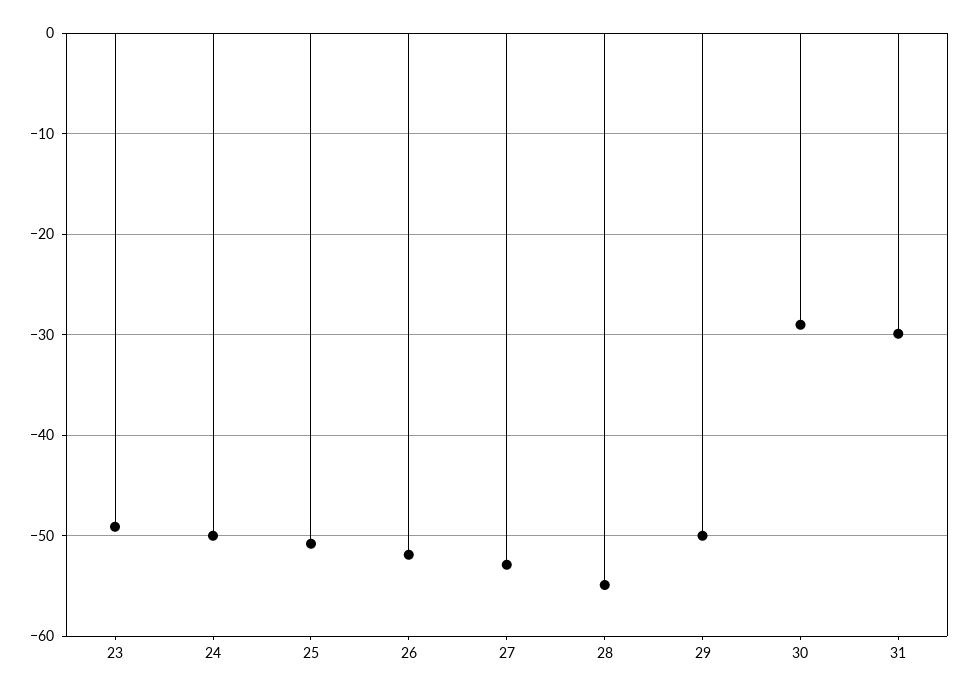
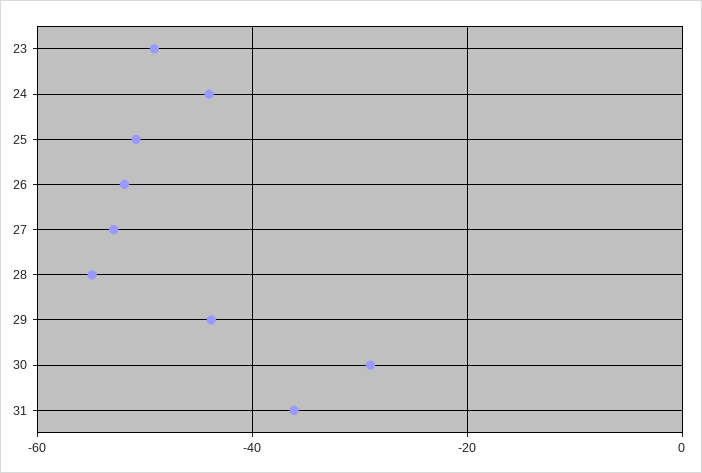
  {
    "23": -49,
-   "24": -50,
+   "24": -44,
    "25": -51,
    "26": -52,
    "27": -53,
    "28": -55,
-   "29": -50,
+   "29": -44,
    "30": -29,
-   "31": -30
+   "31": -36
  }

